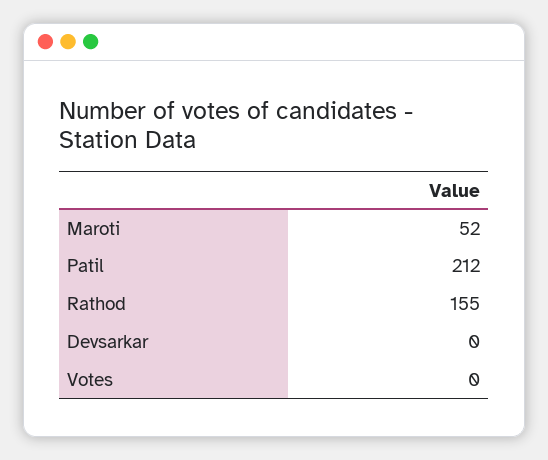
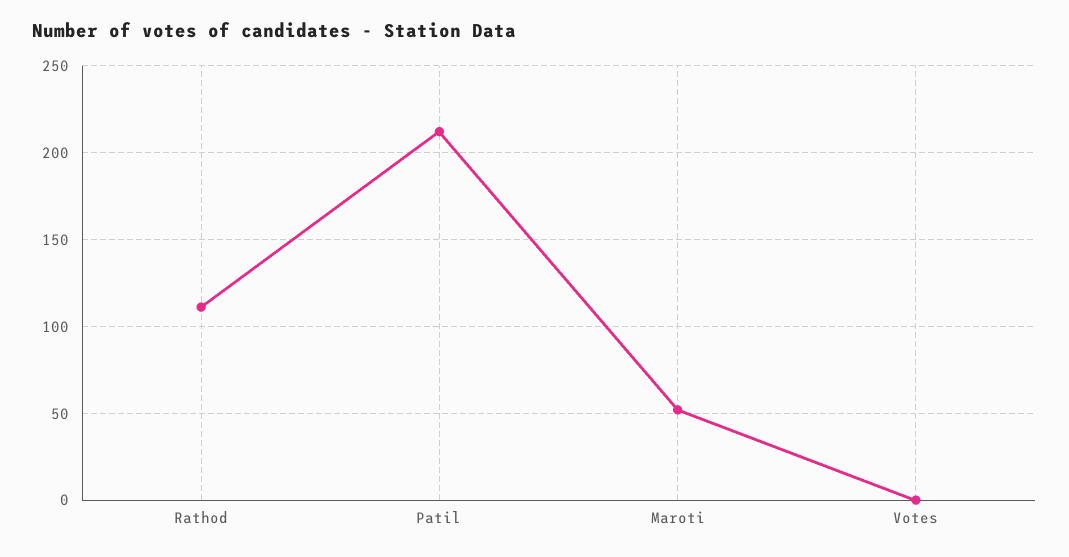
  {
    "Maroti": 52,
    "Patil": 212,
-   "Rathod": 155,
+   "Rathod": 110,
-   "Devsarkar": 0,
    "Votes": 0
  }

